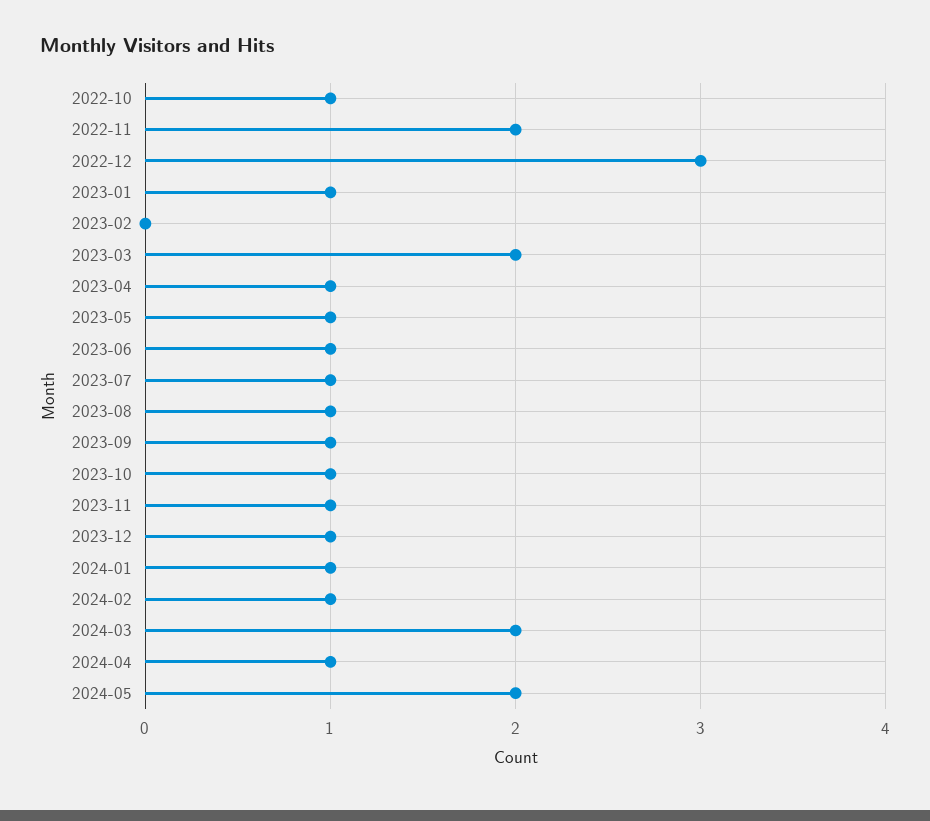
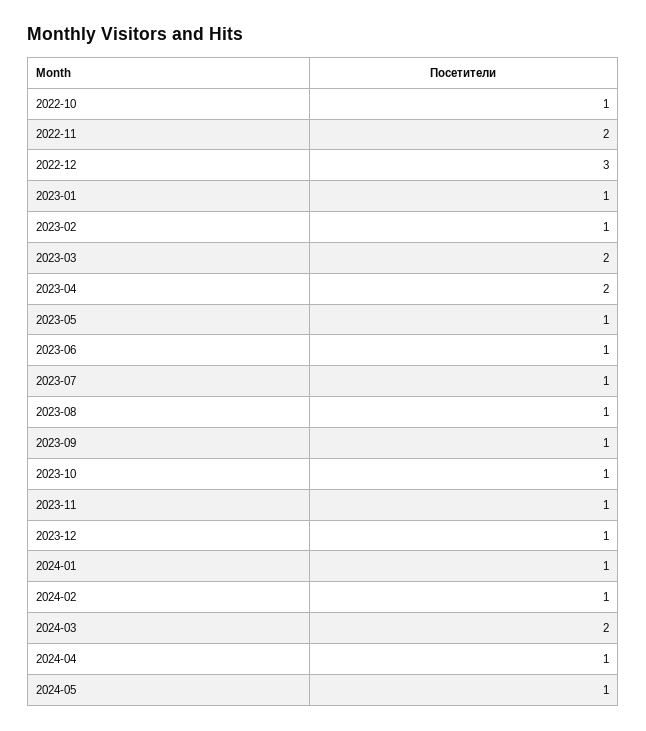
  {
    "2022-10": 1,
    "2022-11": 2,
    "2022-12": 3,
    "2023-01": 1,
-   "2023-02": 0,
+   "2023-02": 1,
    "2023-03": 2,
-   "2023-04": 1,
+   "2023-04": 2,
    "2023-05": 1,
    "2023-06": 1,
    "2023-07": 1,
    "2023-08": 1,
    "2023-09": 1,
    "2023-10": 1,
    "2023-11": 1,
    "2023-12": 1,
    "2024-01": 1,
    "2024-02": 1,
    "2024-03": 2,
    "2024-04": 1,
-   "2024-05": 2
+   "2024-05": 1
  }

